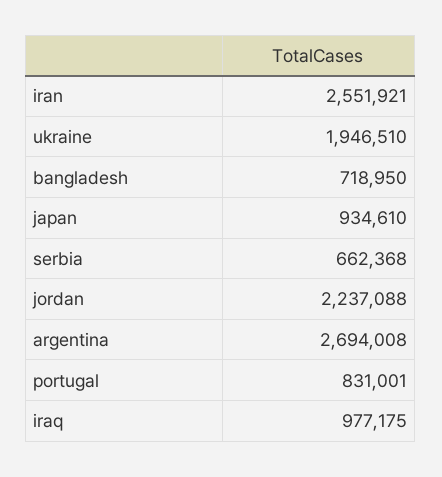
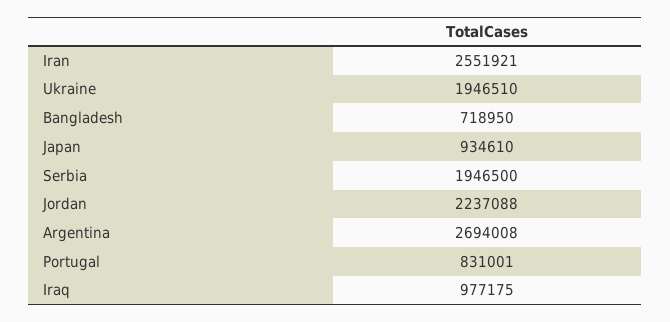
  {
    "iran": 2551921,
    "ukraine": 1946510,
    "bangladesh": 718950,
    "japan": 934610,
-   "serbia": 662368,
+   "serbia": 1946500,
    "jordan": 2237088,
    "argentina": 2694008,
    "portugal": 831001,
    "iraq": 977175
  }

